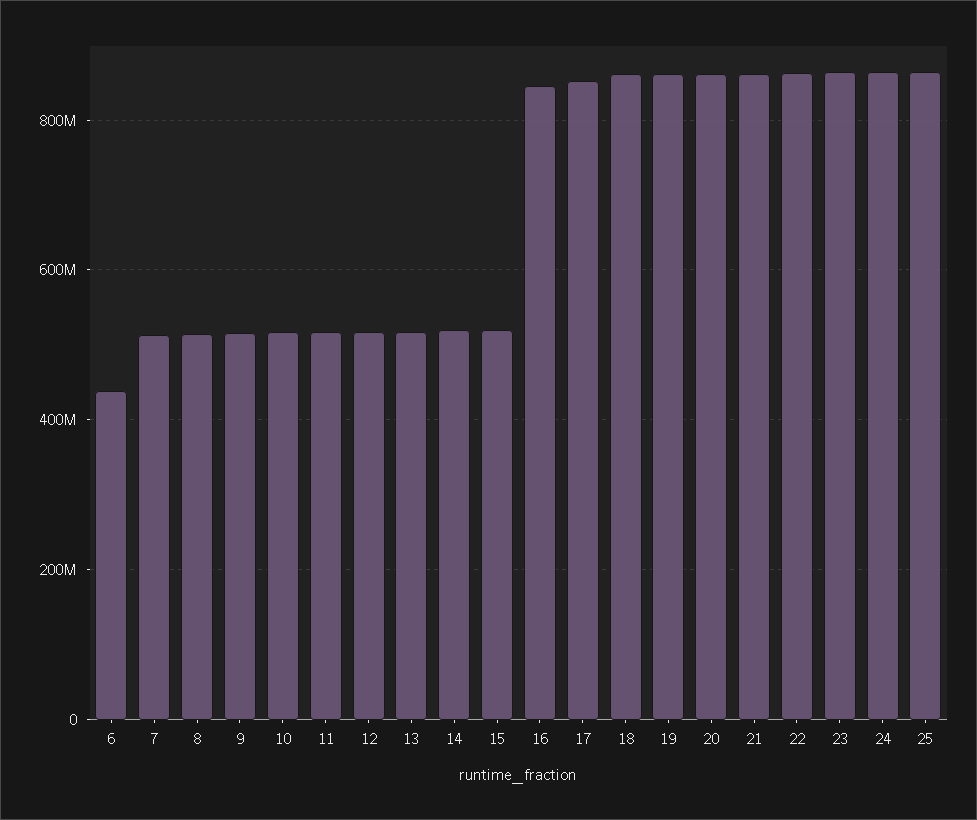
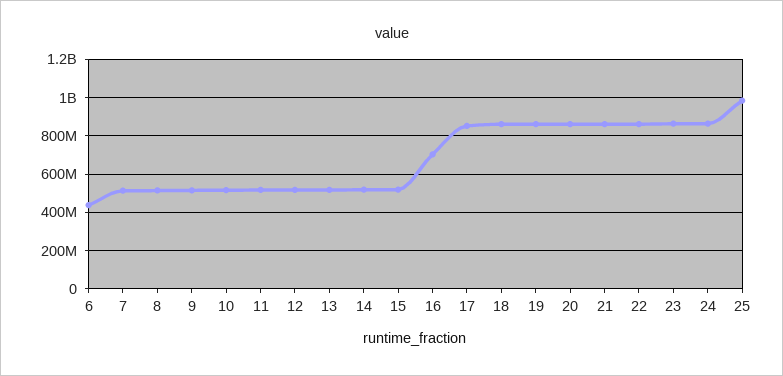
  {
    "6": 440000000,
    "7": 520000000,
    "8": 520000000,
    "9": 520000000,
    "10": 520000000,
    "11": 520000000,
    "12": 520000000,
    "13": 520000000,
    "14": 520000000,
    "15": 520000000,
-   "16": 840000000,
+   "16": 700000000,
    "17": 860000000,
    "18": 860000000,
    "19": 860000000,
    "20": 860000000,
    "21": 860000000,
    "22": 860000000,
    "23": 860000000,
    "24": 860000000,
-   "25": 860000000
+   "25": 1000000000
  }

